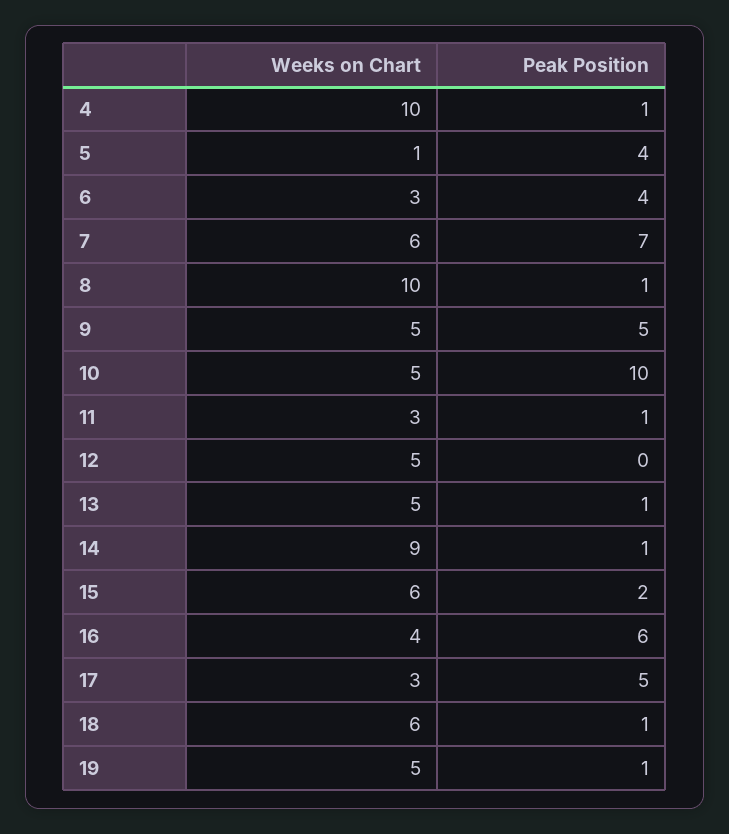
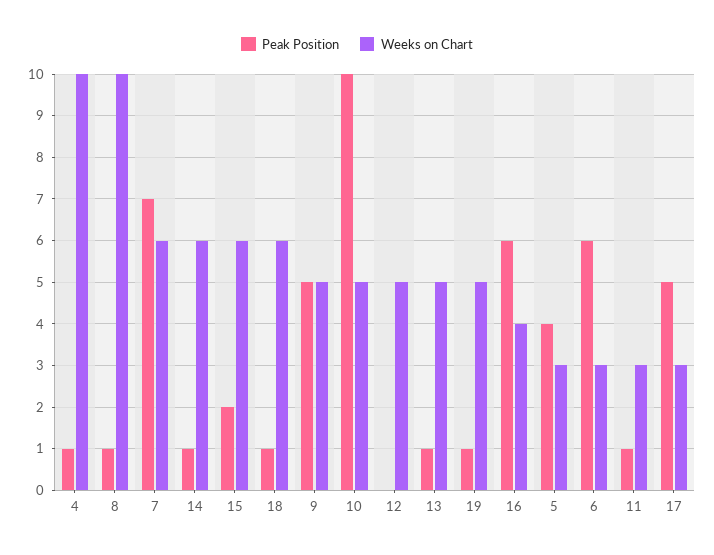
  {
    "Weeks on Chart": {
      "4": 10,
-     "5": 1,
+     "5": 3,
      "6": 3,
      "7": 6,
      "8": 10,
      "9": 5,
      "10": 5,
      "11": 3,
      "12": 5,
      "13": 5,
-     "14": 9,
+     "14": 6,
      "15": 6,
      "16": 4,
      "17": 3,
      "18": 6,
      "19": 5
    },
    "Peak Position": {
      "4": 1,
      "5": 4,
-     "6": 4,
+     "6": 6,
      "7": 7,
      "8": 1,
      "9": 5,
      "10": 10,
      "11": 1,
      "12": 0,
      "13": 1,
      "14": 1,
      "15": 2,
      "16": 6,
      "17": 5,
      "18": 1,
      "19": 1
    }
  }

